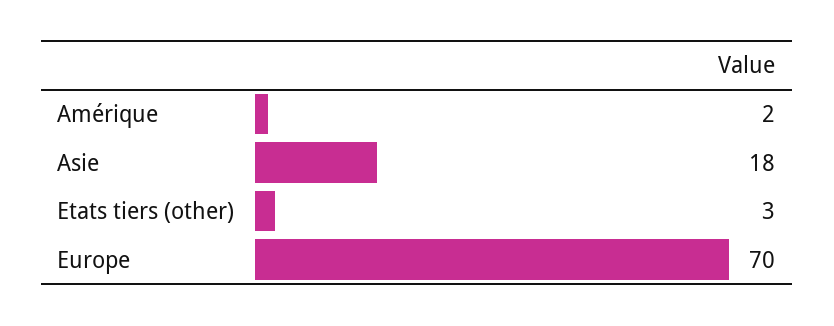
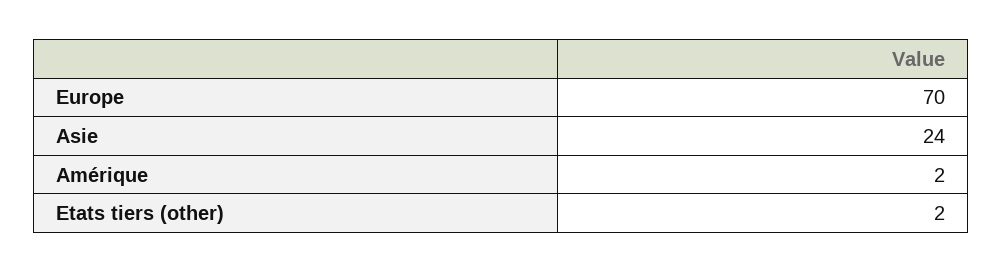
  {
    "Amérique": 2,
-   "Asie": 18,
+   "Asie": 24,
-   "Etats tiers (other)": 3,
+   "Etats tiers (other)": 2,
    "Europe": 70
  }

